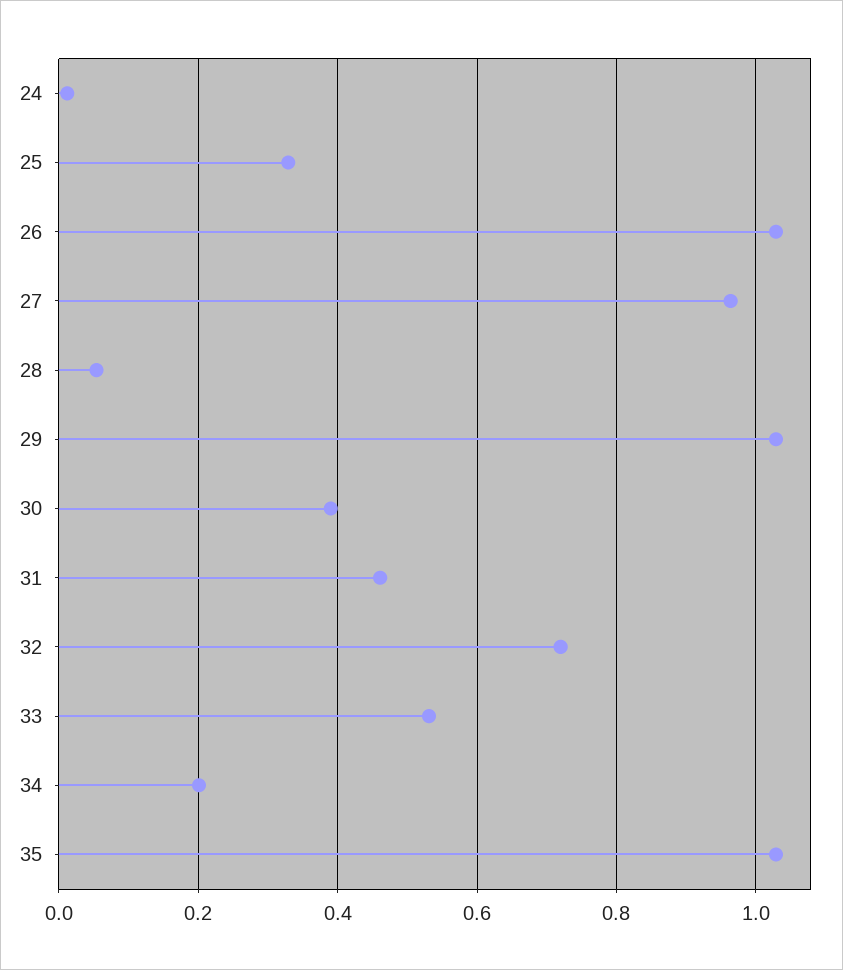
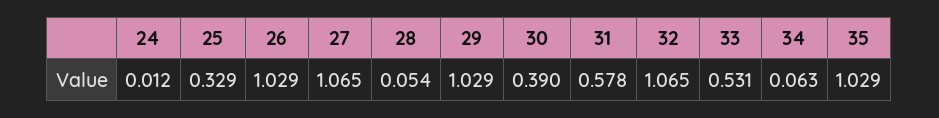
  {
    "24": 0.012,
    "25": 0.329,
    "26": 1.029,
-   "27": 0.96,
+   "27": 1.065,
    "28": 0.054,
    "29": 1.029,
    "30": 0.39,
-   "31": 0.46,
+   "31": 0.578,
-   "32": 0.72,
+   "32": 1.065,
    "33": 0.531,
-   "34": 0.2,
+   "34": 0.063,
    "35": 1.029
  }

